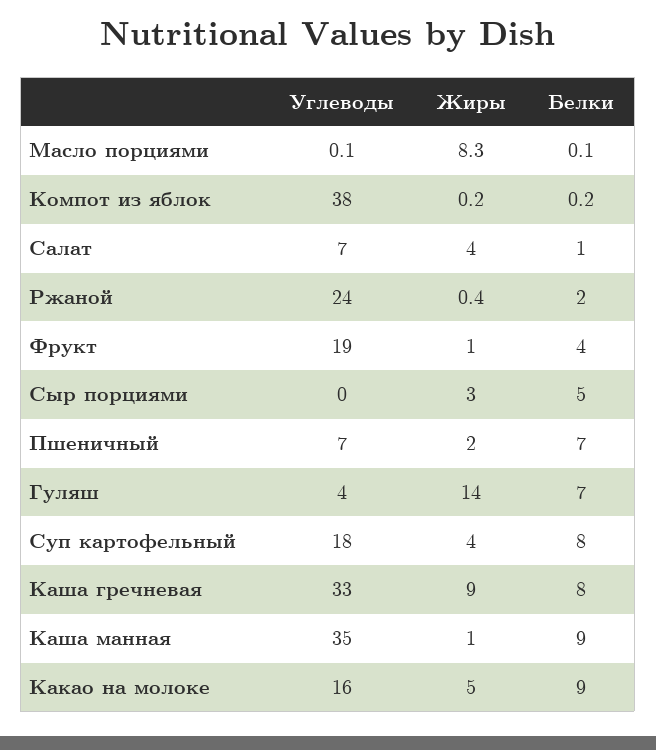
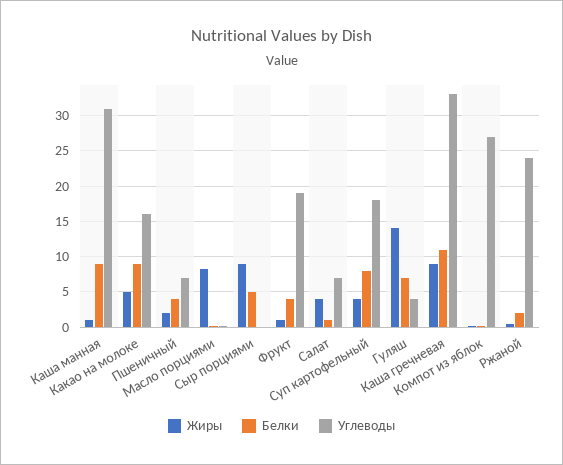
  {
    "Углеводы": {
      "Масло порциями": 0.1,
-     "Компот из яблок": 38,
+     "Компот из яблок": 27,
      "Салат": 7,
      "Ржаной": 24,
      "Фрукт": 19,
      "Сыр порциями": 0,
      "Пшеничный": 7,
      "Гуляш": 4,
      "Суп картофельный": 18,
      "Каша гречневая": 33,
-     "Каша манная": 35,
+     "Каша манная": 31,
      "Какао на молоке": 16
    },
    "Жиры": {
      "Масло порциями": 8.3,
      "Компот из яблок": 0.2,
      "Салат": 4,
      "Ржаной": 0.4,
      "Фрукт": 1,
-     "Сыр порциями": 3,
+     "Сыр порциями": 9,
      "Пшеничный": 2,
      "Гуляш": 14,
      "Суп картофельный": 4,
      "Каша гречневая": 9,
      "Каша манная": 1,
      "Какао на молоке": 5
    },
    "Белки": {
      "Масло порциями": 0.1,
      "Компот из яблок": 0.2,
      "Салат": 1,
      "Ржаной": 2,
      "Фрукт": 4,
      "Сыр порциями": 5,
-     "Пшеничный": 7,
+     "Пшеничный": 4,
      "Гуляш": 7,
      "Суп картофельный": 8,
-     "Каша гречневая": 8,
+     "Каша гречневая": 11,
      "Каша манная": 9,
      "Какао на молоке": 9
    }
  }

